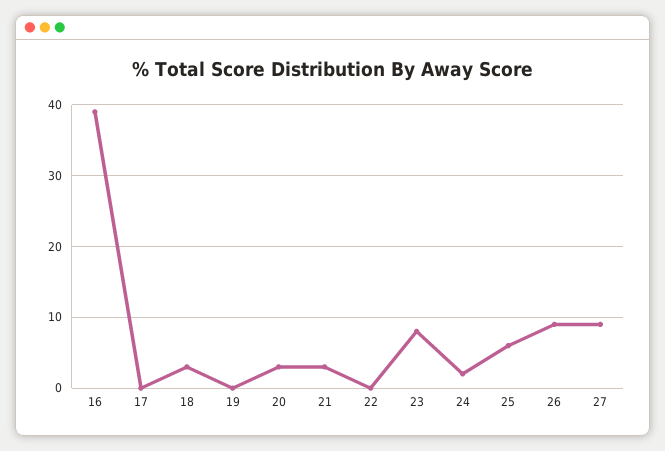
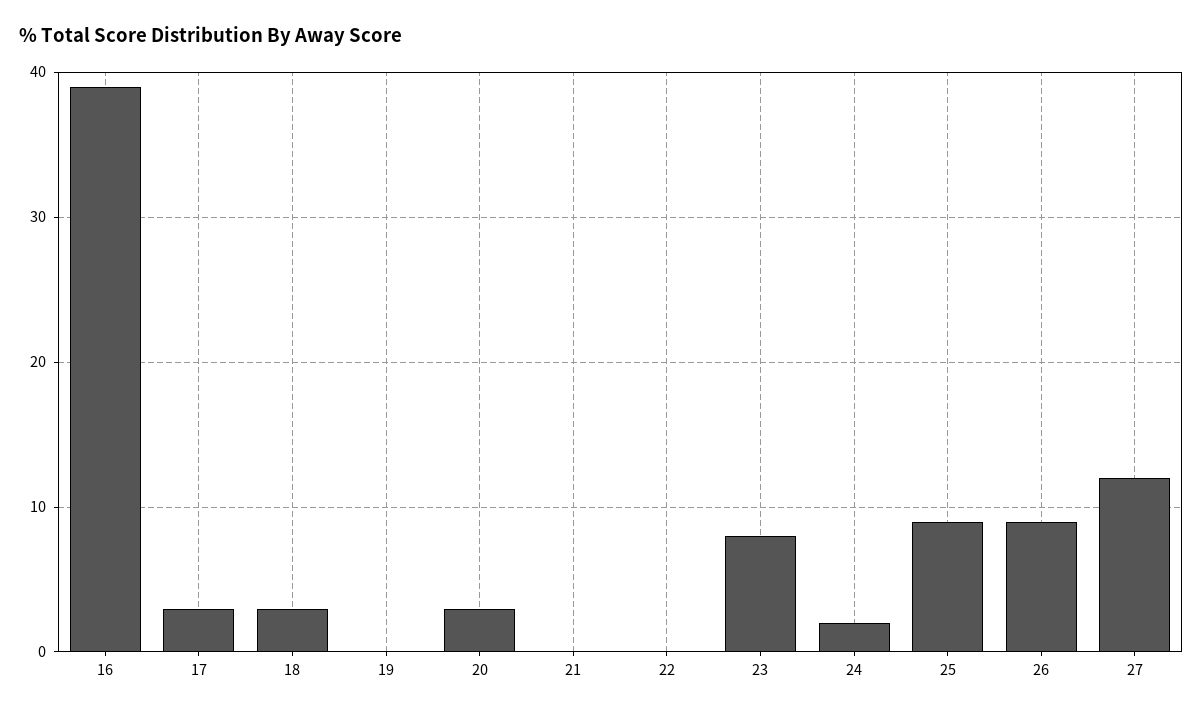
  {
    "16": 39,
-   "17": 0,
+   "17": 3,
    "18": 3,
    "19": 0,
    "20": 3,
-   "21": 3,
+   "21": 0,
    "22": 0,
    "23": 8,
    "24": 2,
-   "25": 6,
+   "25": 9,
    "26": 9,
-   "27": 9
+   "27": 12
  }

